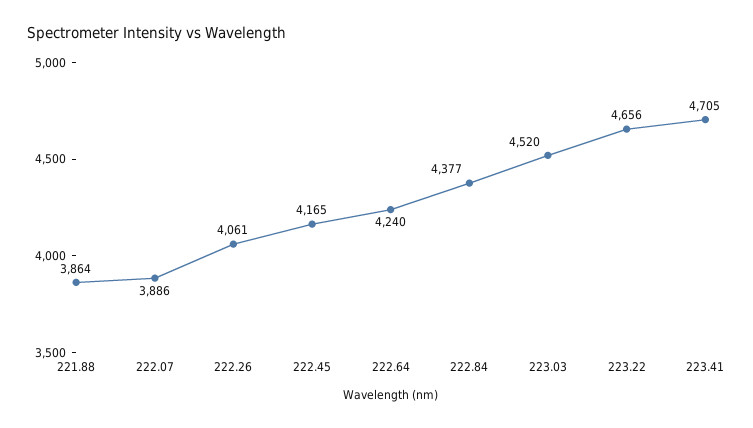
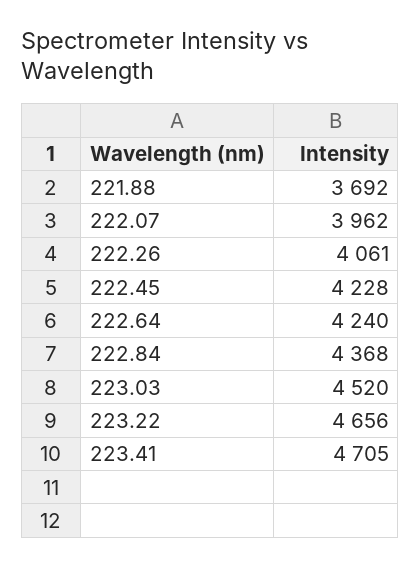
  {
-   "221.88": 3864,
+   "221.88": 3692,
-   "222.07": 3886,
+   "222.07": 3962,
    "222.26": 4061,
-   "222.45": 4165,
+   "222.45": 4228,
    "222.64": 4240,
-   "222.84": 4377,
+   "222.84": 4368,
    "223.03": 4520,
    "223.22": 4656,
    "223.41": 4705
  }

